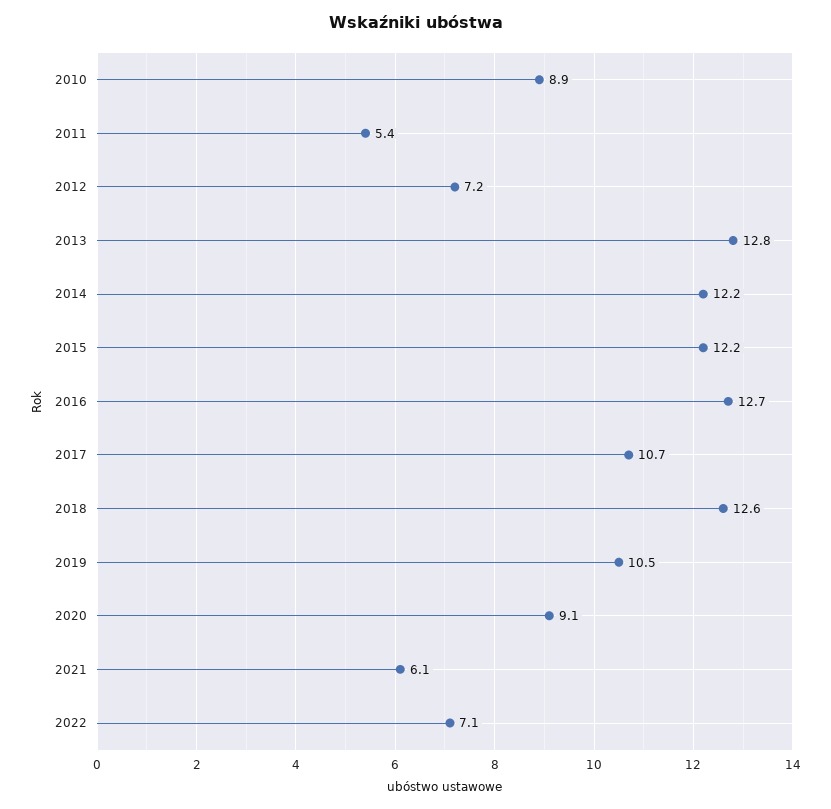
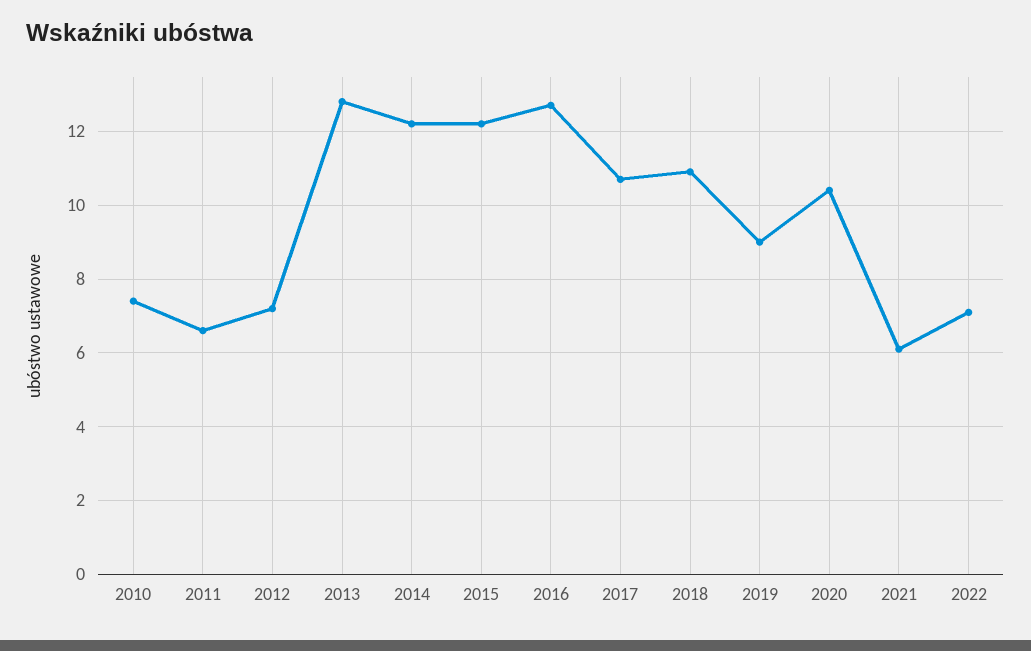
  {
-   "2010": 8.9,
+   "2010": 7.5,
-   "2011": 5.4,
+   "2011": 6.5,
    "2012": 7.2,
    "2013": 12.8,
    "2014": 12.2,
    "2015": 12.2,
    "2016": 12.7,
    "2017": 10.7,
-   "2018": 12.6,
+   "2018": 11,
-   "2019": 10.5,
+   "2019": 9,
-   "2020": 9.1,
+   "2020": 10.5,
    "2021": 6.1,
    "2022": 7.1
  }

